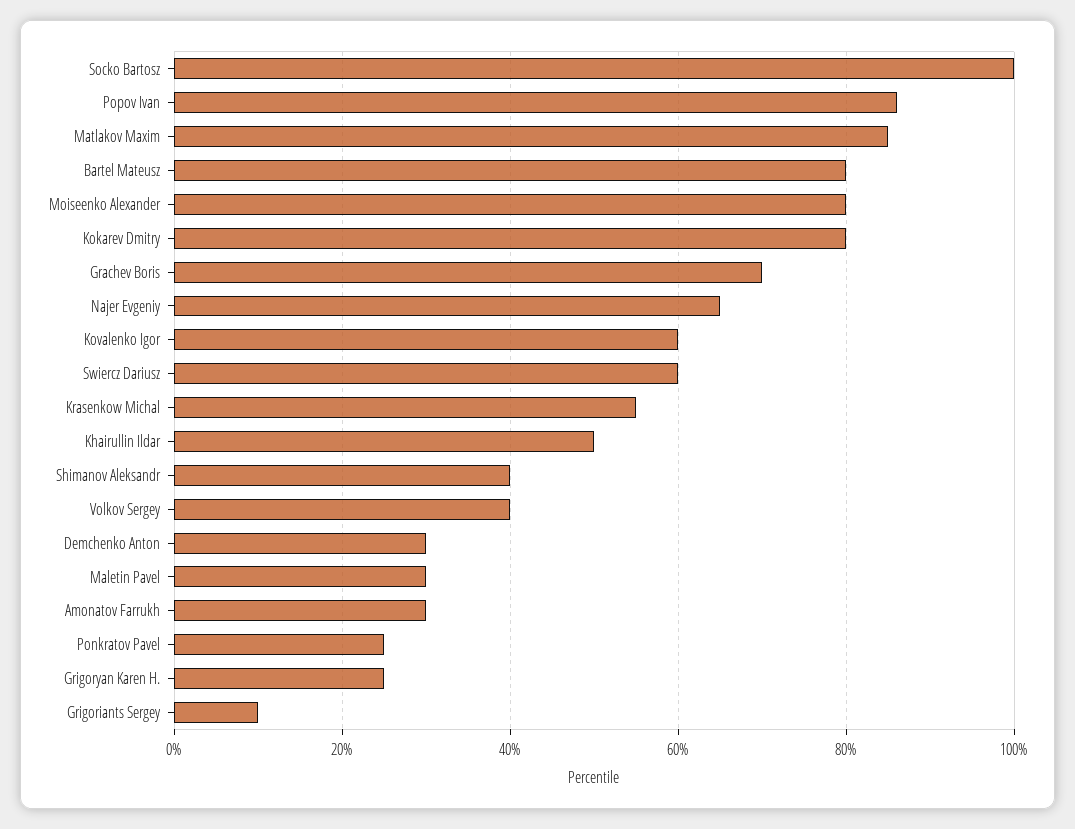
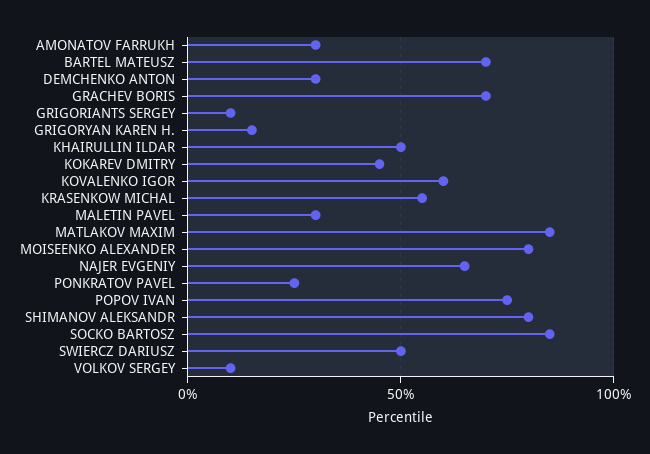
  {
-   "Socko Bartosz": 100,
+   "Socko Bartosz": 85,
-   "Popov Ivan": 85,
+   "Popov Ivan": 75,
    "Matlakov Maxim": 85,
-   "Bartel Mateusz": 80,
+   "Bartel Mateusz": 70,
    "Moiseenko Alexander": 80,
-   "Kokarev Dmitry": 80,
+   "Kokarev Dmitry": 45,
    "Grachev Boris": 70,
    "Najer Evgeniy": 65,
    "Kovalenko Igor": 60,
-   "Swiercz Dariusz": 60,
+   "Swiercz Dariusz": 50,
    "Krasenkow Michal": 55,
    "Khairullin Ildar": 50,
-   "Shimanov Aleksandr": 40,
+   "Shimanov Aleksandr": 80,
-   "Volkov Sergey": 40,
+   "Volkov Sergey": 10,
    "Demchenko Anton": 30,
    "Maletin Pavel": 30,
    "Amonatov Farrukh": 30,
    "Ponkratov Pavel": 25,
-   "Grigoryan Karen H.": 25,
+   "Grigoryan Karen H.": 15,
    "Grigoriants Sergey": 10
  }

